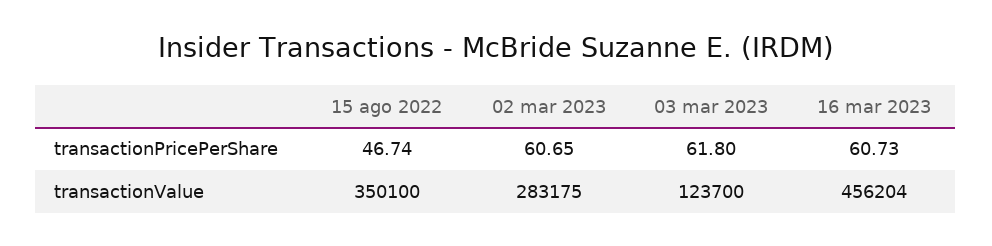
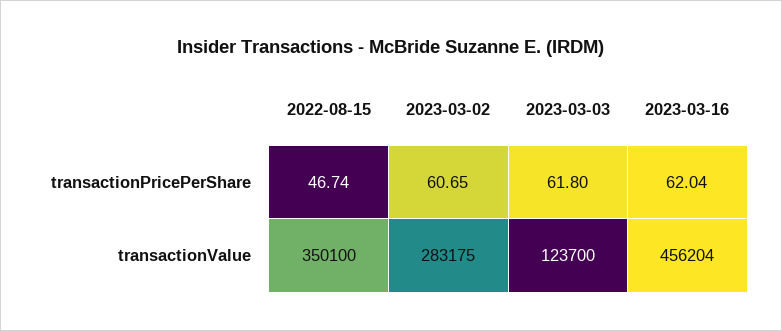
  {
    "15 ago 2022": {
      "transactionPricePerShare": 46.74,
      "transactionValue": 350100
    },
    "02 mar 2023": {
      "transactionPricePerShare": 60.65,
      "transactionValue": 283175
    },
    "03 mar 2023": {
      "transactionPricePerShare": 61.8,
      "transactionValue": 123700
    },
    "16 mar 2023": {
-     "transactionPricePerShare": 60.73,
+     "transactionPricePerShare": 62.04,
      "transactionValue": 456204
    }
  }

